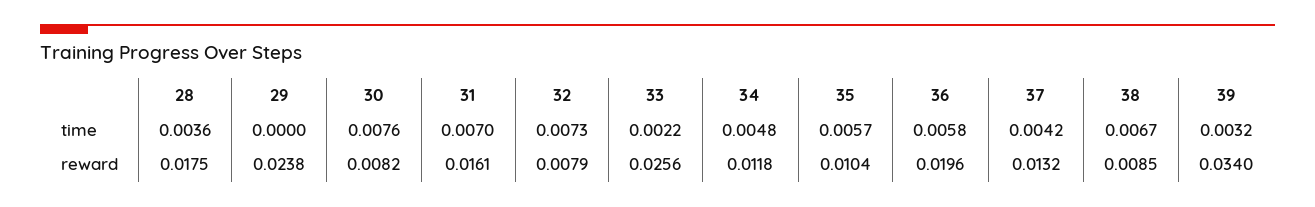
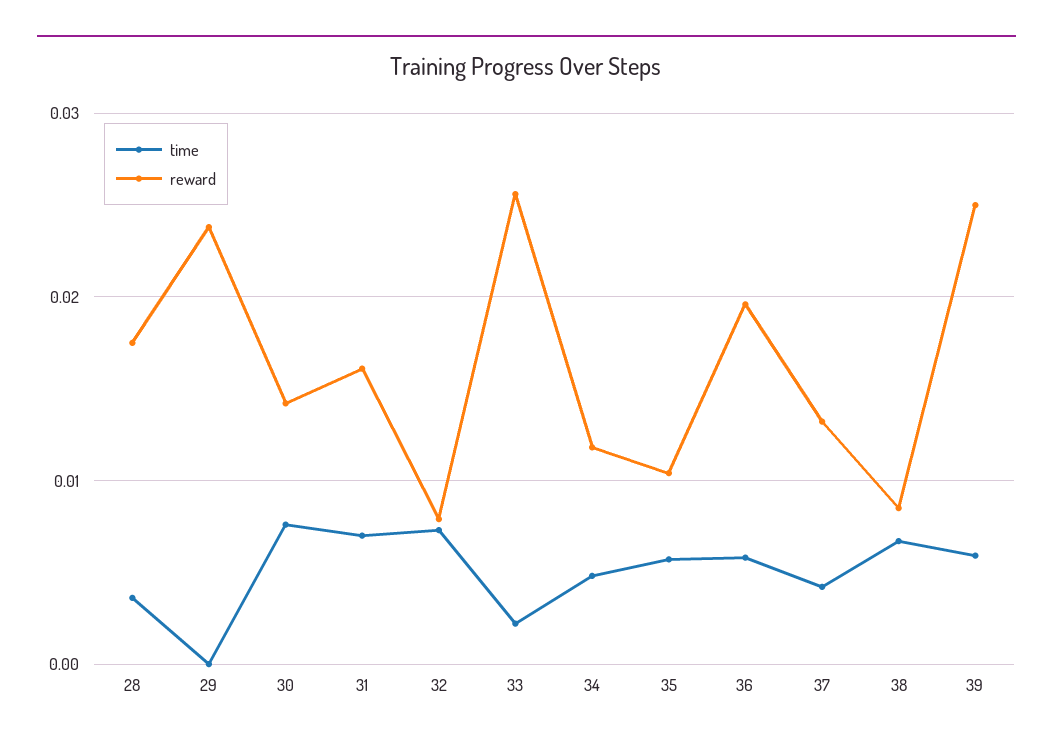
  {
    "time": {
      "28": 0.0036,
      "29": 0,
      "30": 0.0076,
      "31": 0.007,
      "32": 0.0073,
      "33": 0.0022,
      "34": 0.0048,
      "35": 0.0057,
      "36": 0.0058,
      "37": 0.0042,
      "38": 0.0067,
-     "39": 0.0032
+     "39": 0.006
    },
    "reward": {
      "28": 0.0175,
      "29": 0.0238,
-     "30": 0.0082,
+     "30": 0.014,
      "31": 0.0161,
      "32": 0.0079,
      "33": 0.0256,
      "34": 0.0118,
      "35": 0.0104,
      "36": 0.0196,
      "37": 0.0132,
      "38": 0.0085,
-     "39": 0.034
+     "39": 0.025
    }
  }

